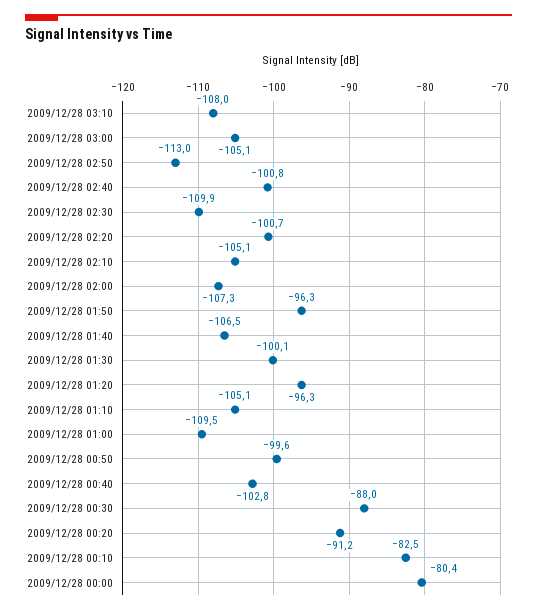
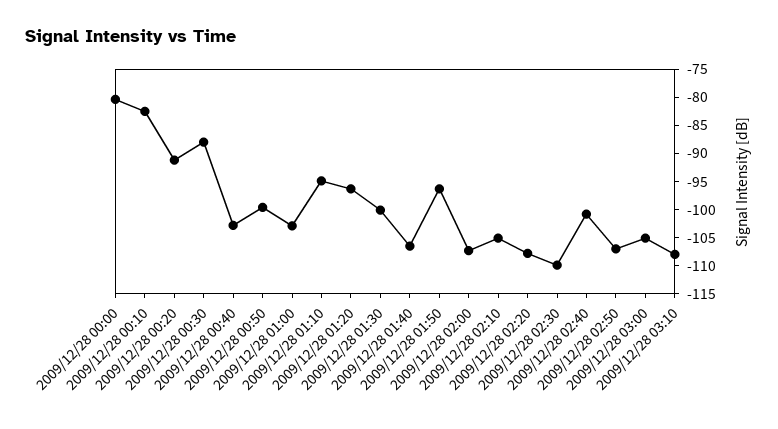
  {
    "2009/12/28 03:10": -108,
    "2009/12/28 03:00": -105.1,
-   "2009/12/28 02:50": -113,
+   "2009/12/28 02:50": -107.5,
    "2009/12/28 02:40": -100.8,
    "2009/12/28 02:30": -109.9,
-   "2009/12/28 02:20": -100.7,
+   "2009/12/28 02:20": -107.5,
    "2009/12/28 02:10": -105.1,
    "2009/12/28 02:00": -107.3,
    "2009/12/28 01:50": -96.3,
    "2009/12/28 01:40": -106.5,
    "2009/12/28 01:30": -100.1,
    "2009/12/28 01:20": -96.3,
-   "2009/12/28 01:10": -105.1,
+   "2009/12/28 01:10": -95,
-   "2009/12/28 01:00": -109.5,
+   "2009/12/28 01:00": -102.5,
    "2009/12/28 00:50": -99.6,
    "2009/12/28 00:40": -102.8,
    "2009/12/28 00:30": -88,
    "2009/12/28 00:20": -91.2,
    "2009/12/28 00:10": -82.5,
    "2009/12/28 00:00": -80.4
  }

